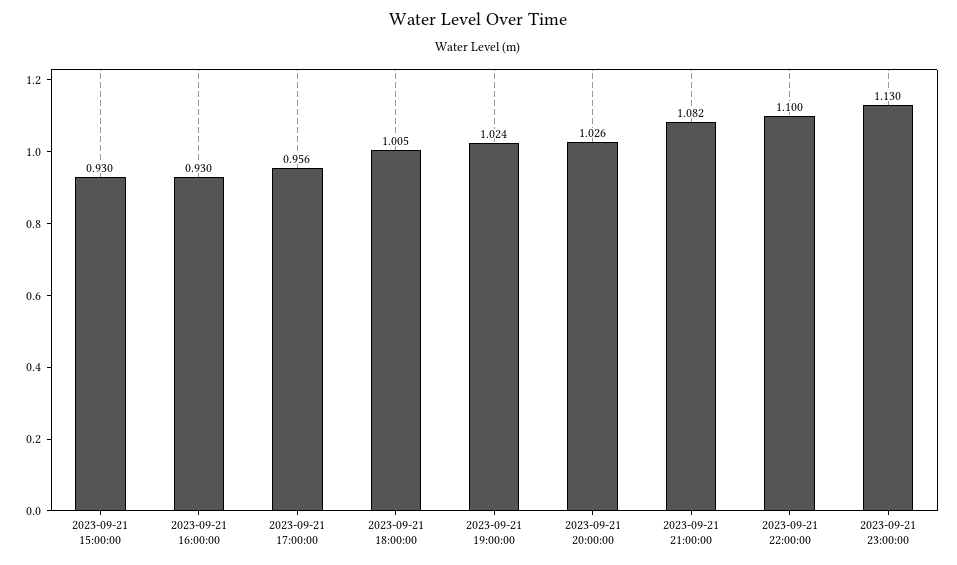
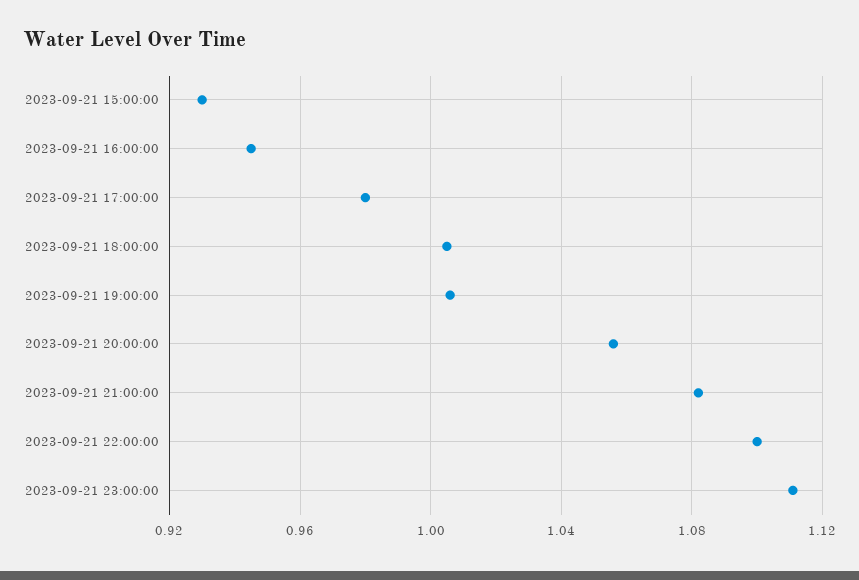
  {
    "2023-09-21 15:00:00": 0.93,
-   "2023-09-21 16:00:00": 0.93,
+   "2023-09-21 16:00:00": 0.945,
-   "2023-09-21 17:00:00": 0.956,
+   "2023-09-21 17:00:00": 0.98,
    "2023-09-21 18:00:00": 1.005,
-   "2023-09-21 19:00:00": 1.024,
+   "2023-09-21 19:00:00": 1.005,
-   "2023-09-21 20:00:00": 1.026,
+   "2023-09-21 20:00:00": 1.055,
    "2023-09-21 21:00:00": 1.082,
    "2023-09-21 22:00:00": 1.1,
-   "2023-09-21 23:00:00": 1.13
+   "2023-09-21 23:00:00": 1.11
  }

